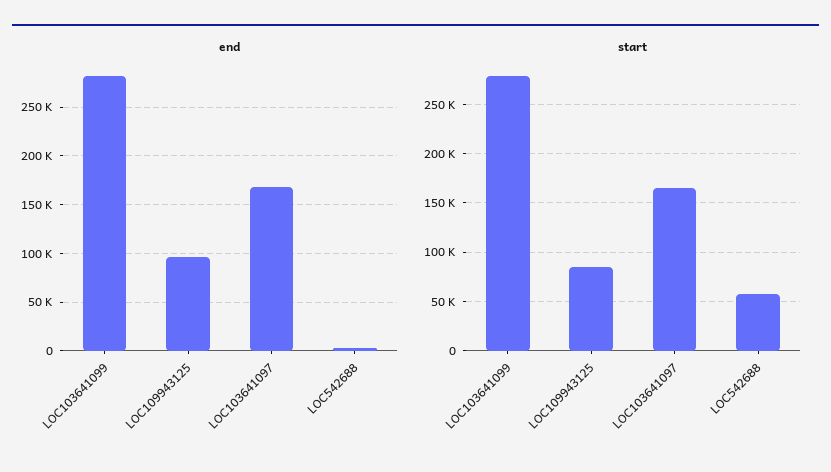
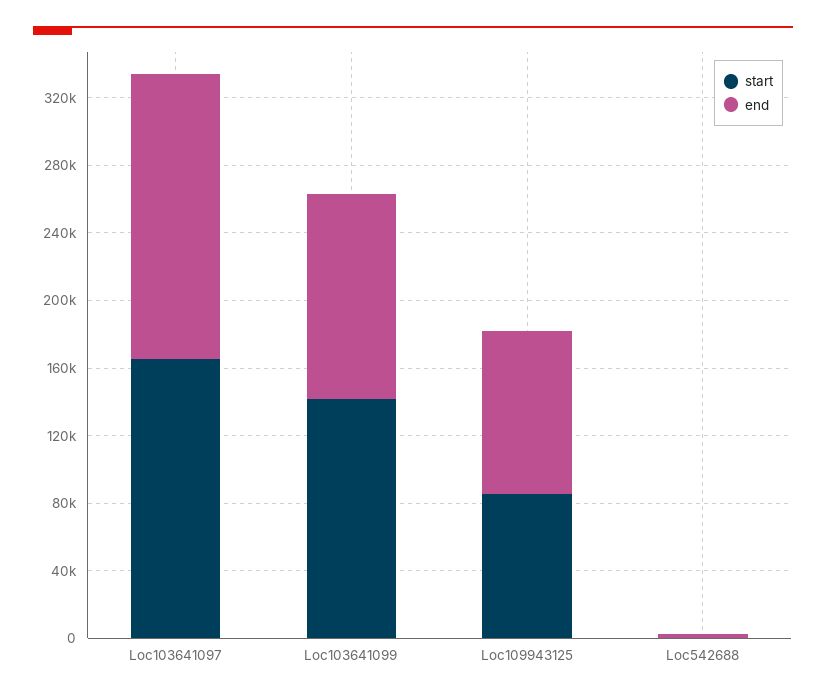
  {
    "end": {
-     "LOC103641099": 280000,
+     "LOC103641099": 120000,
      "LOC109943125": 100000,
      "LOC103641097": 170000,
      "LOC542688": 0
    },
    "start": {
-     "LOC103641099": 280000,
+     "LOC103641099": 140000,
      "LOC109943125": 90000,
      "LOC103641097": 170000,
-     "LOC542688": 60000
+     "LOC542688": 0
    }
  }

